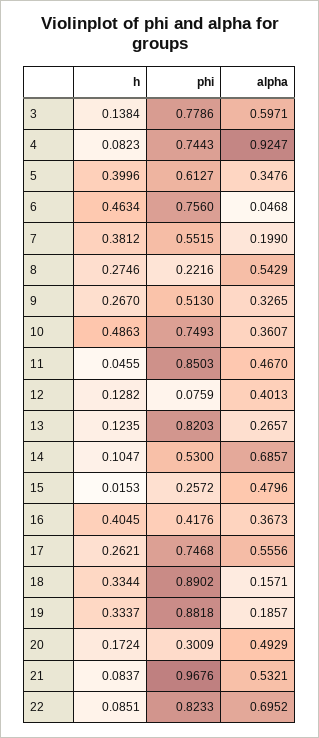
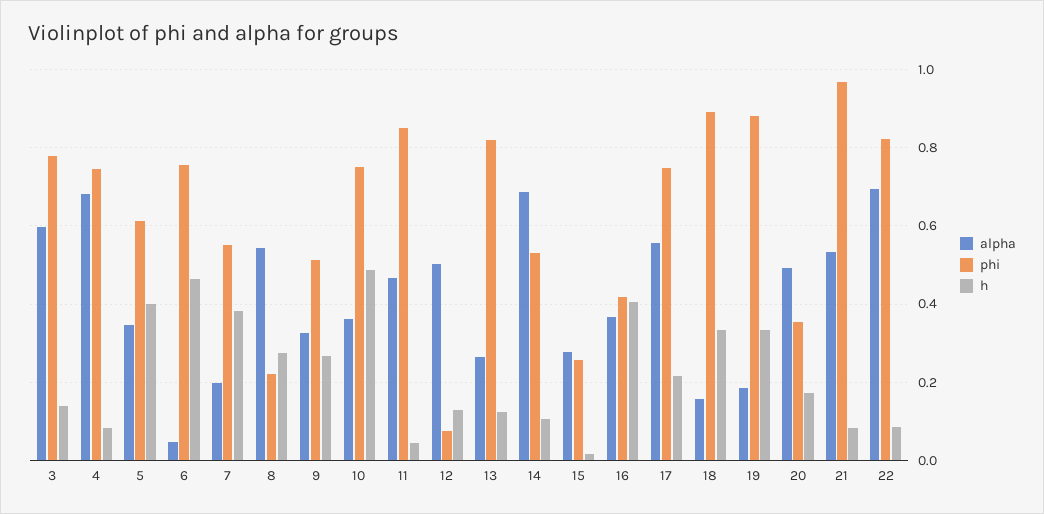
  {
    "h": {
      "3": 0.1384,
      "4": 0.0823,
      "5": 0.3996,
      "6": 0.4634,
      "7": 0.3812,
      "8": 0.2746,
      "9": 0.267,
      "10": 0.4863,
      "11": 0.0455,
      "12": 0.1282,
      "13": 0.1235,
      "14": 0.1047,
      "15": 0.0153,
      "16": 0.4045,
-     "17": 0.2621,
+     "17": 0.22,
      "18": 0.3344,
      "19": 0.3337,
      "20": 0.1724,
      "21": 0.0837,
      "22": 0.0851
    },
    "phi": {
      "3": 0.7786,
      "4": 0.7443,
      "5": 0.6127,
      "6": 0.756,
      "7": 0.5515,
      "8": 0.2216,
      "9": 0.513,
      "10": 0.7493,
      "11": 0.8503,
      "12": 0.0759,
      "13": 0.8203,
      "14": 0.53,
      "15": 0.2572,
      "16": 0.4176,
      "17": 0.7468,
      "18": 0.8902,
      "19": 0.8818,
-     "20": 0.3009,
+     "20": 0.36,
      "21": 0.9676,
      "22": 0.8233
    },
    "alpha": {
      "3": 0.5971,
-     "4": 0.9247,
+     "4": 0.68,
      "5": 0.3476,
      "6": 0.0468,
      "7": 0.199,
      "8": 0.5429,
      "9": 0.3265,
      "10": 0.3607,
      "11": 0.467,
-     "12": 0.4013,
+     "12": 0.5,
      "13": 0.2657,
      "14": 0.6857,
-     "15": 0.4796,
+     "15": 0.28,
      "16": 0.3673,
      "17": 0.5556,
      "18": 0.1571,
      "19": 0.1857,
      "20": 0.4929,
      "21": 0.5321,
      "22": 0.6952
    }
  }

